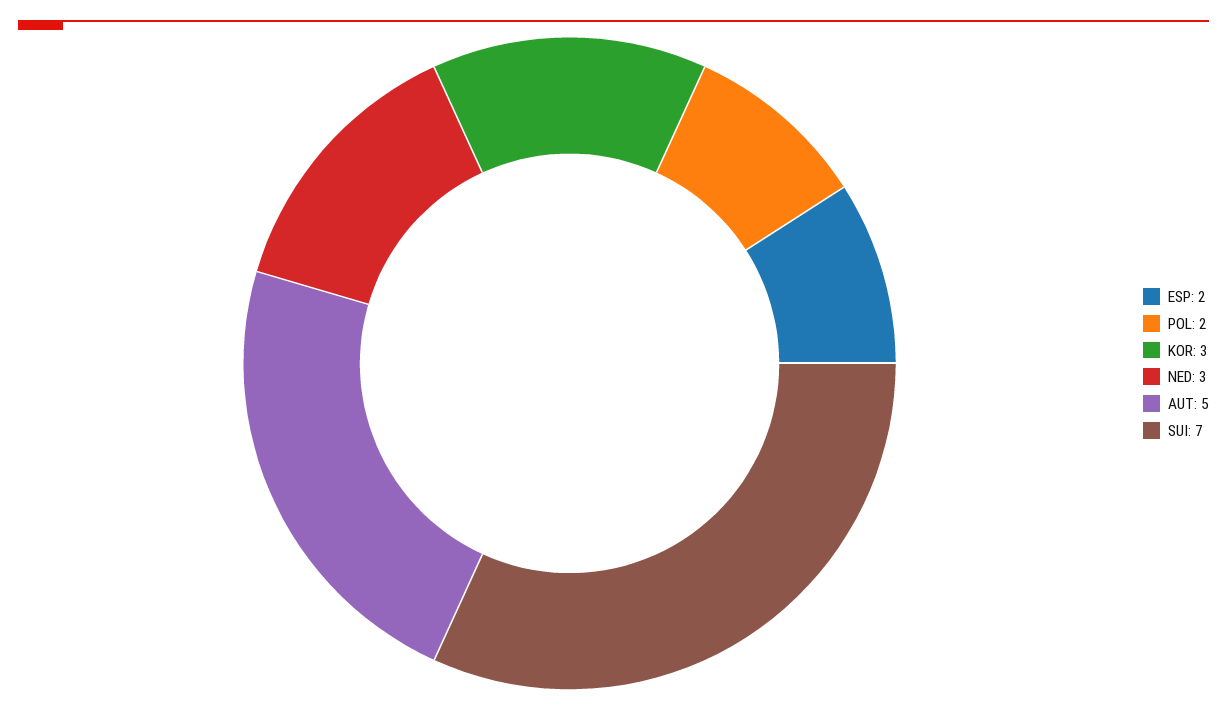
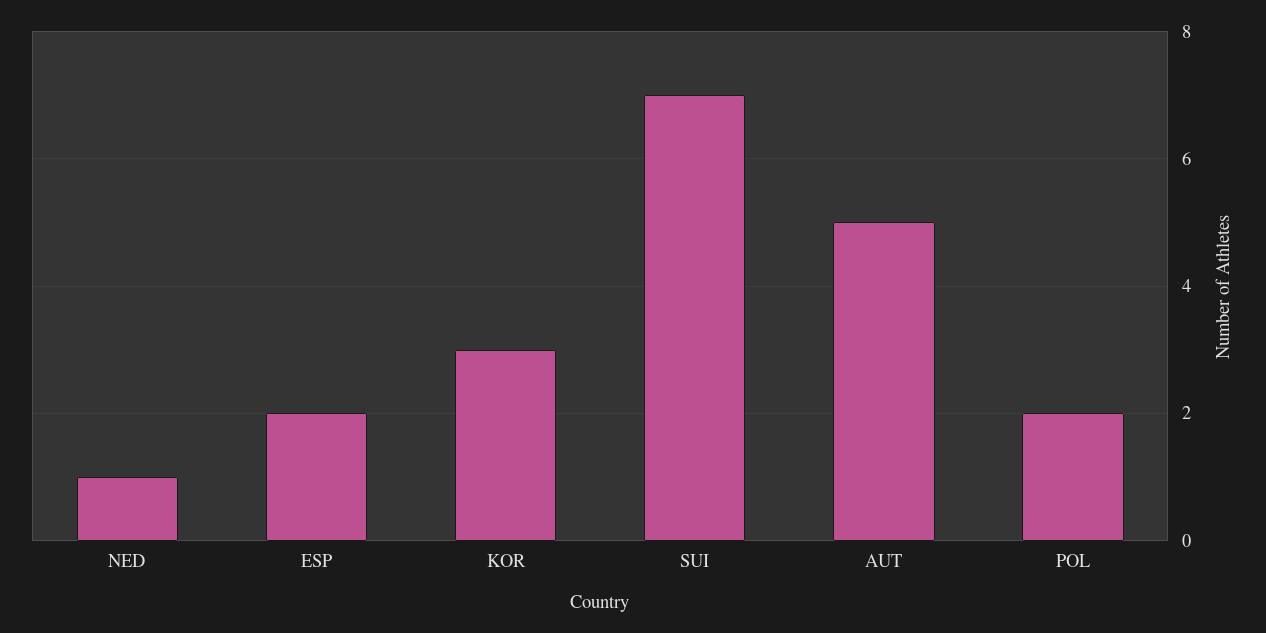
  {
    "ESP": 2,
    "POL": 2,
    "KOR": 3,
-   "NED": 3,
+   "NED": 1,
    "AUT": 5,
    "SUI": 7
  }

